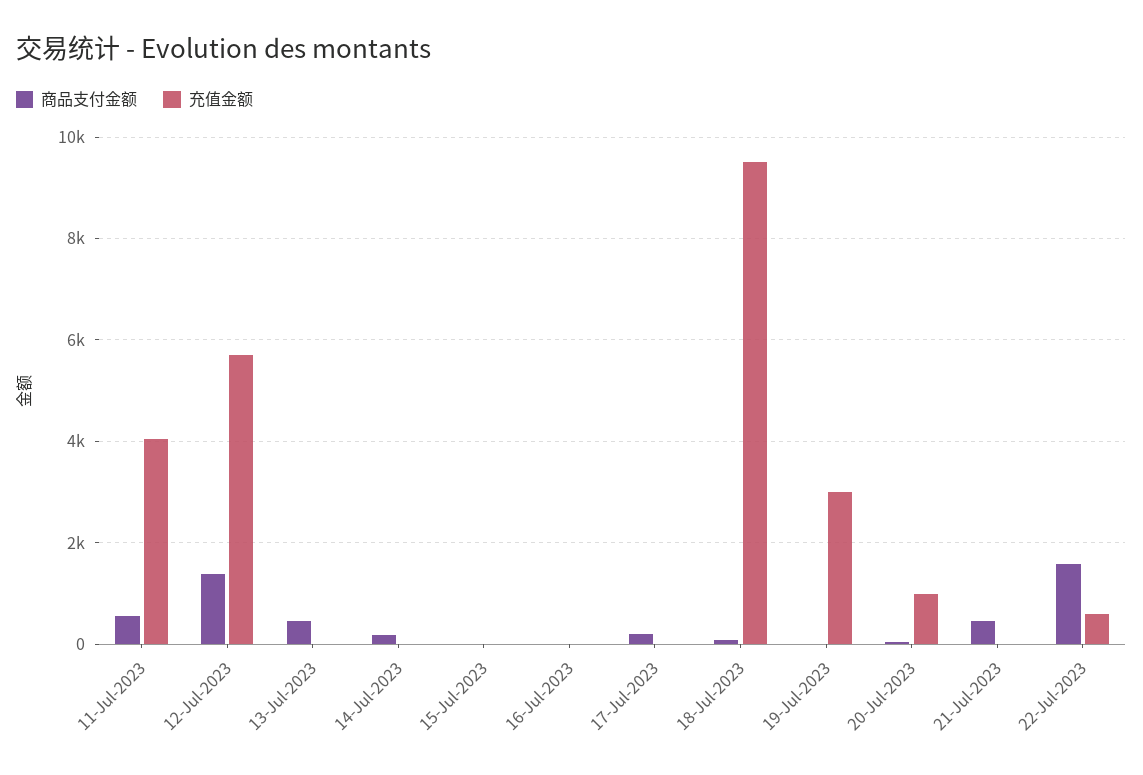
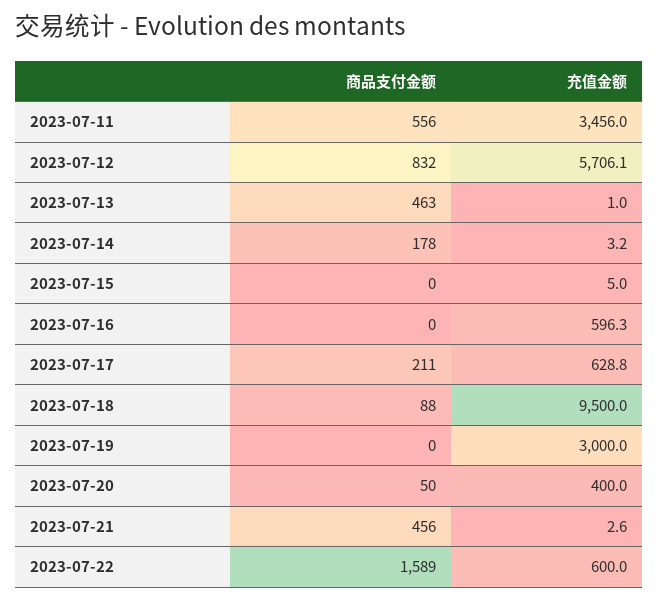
  {
    "商品支付金额": {
      "11-Jul-2023": 556,
-     "12-Jul-2023": 1400,
+     "12-Jul-2023": 832,
      "13-Jul-2023": 463,
      "14-Jul-2023": 178,
      "15-Jul-2023": 0,
      "16-Jul-2023": 0,
      "17-Jul-2023": 211,
      "18-Jul-2023": 88,
      "19-Jul-2023": 0,
      "20-Jul-2023": 50,
      "21-Jul-2023": 456,
      "22-Jul-2023": 1589
    },
    "充值金额": {
-     "11-Jul-2023": 4000,
+     "11-Jul-2023": 3456,
      "12-Jul-2023": 5706.1,
      "13-Jul-2023": 1,
      "14-Jul-2023": 3.2,
      "15-Jul-2023": 5,
-     "16-Jul-2023": 0,
+     "16-Jul-2023": 596.3,
-     "17-Jul-2023": 0,
+     "17-Jul-2023": 628.8,
      "18-Jul-2023": 9500,
      "19-Jul-2023": 3000,
-     "20-Jul-2023": 1000,
+     "20-Jul-2023": 400,
      "21-Jul-2023": 2.6,
      "22-Jul-2023": 600
    }
  }

